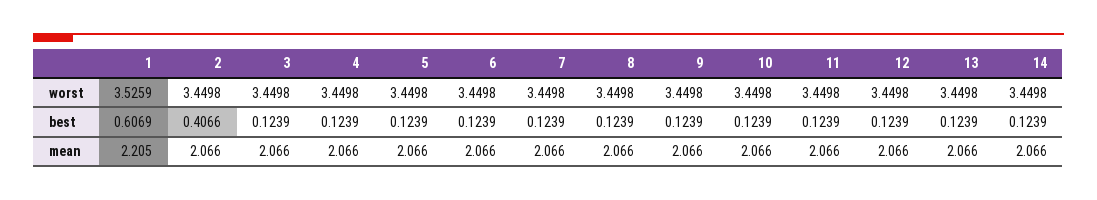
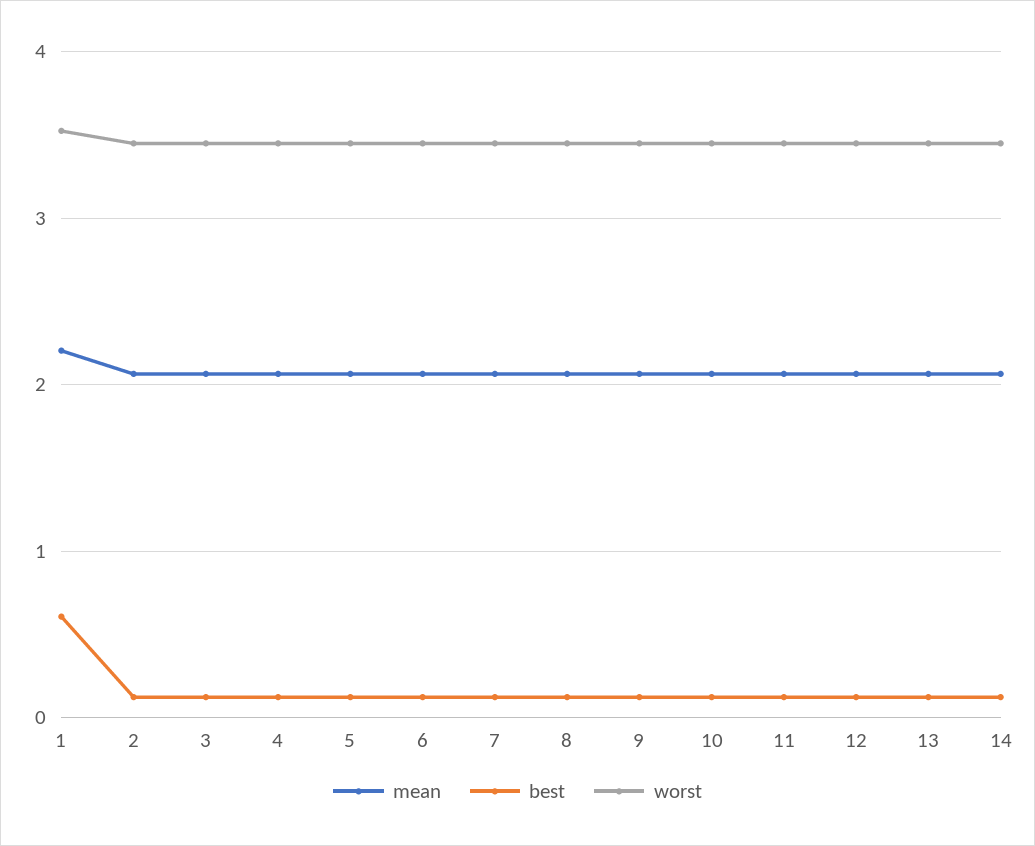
  {
    "worst": {
      "1": 3.5259,
      "2": 3.4498,
      "3": 3.4498,
      "4": 3.4498,
      "5": 3.4498,
      "6": 3.4498,
      "7": 3.4498,
      "8": 3.4498,
      "9": 3.4498,
      "10": 3.4498,
      "11": 3.4498,
      "12": 3.4498,
      "13": 3.4498,
      "14": 3.4498
    },
    "best": {
      "1": 0.6069,
-     "2": 0.4066,
+     "2": 0.1,
      "3": 0.1239,
      "4": 0.1239,
      "5": 0.1239,
      "6": 0.1239,
      "7": 0.1239,
      "8": 0.1239,
      "9": 0.1239,
      "10": 0.1239,
      "11": 0.1239,
      "12": 0.1239,
      "13": 0.1239,
      "14": 0.1239
    },
    "mean": {
      "1": 2.205,
      "2": 2.066,
      "3": 2.066,
      "4": 2.066,
      "5": 2.066,
      "6": 2.066,
      "7": 2.066,
      "8": 2.066,
      "9": 2.066,
      "10": 2.066,
      "11": 2.066,
      "12": 2.066,
      "13": 2.066,
      "14": 2.066
    }
  }

